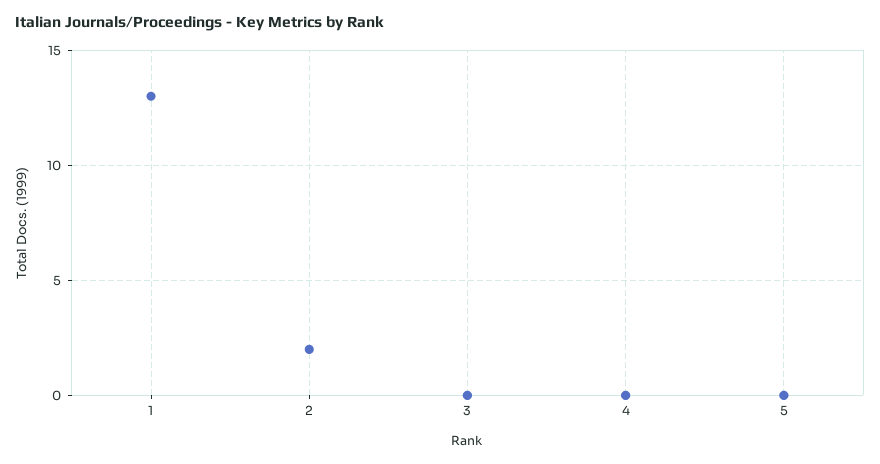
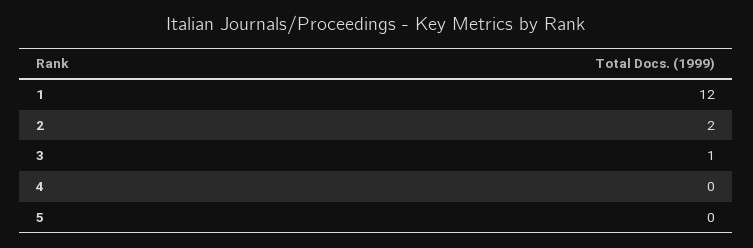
  {
-   "1": 13,
+   "1": 12,
    "2": 2,
-   "3": 0,
+   "3": 1,
    "4": 0,
    "5": 0
  }

